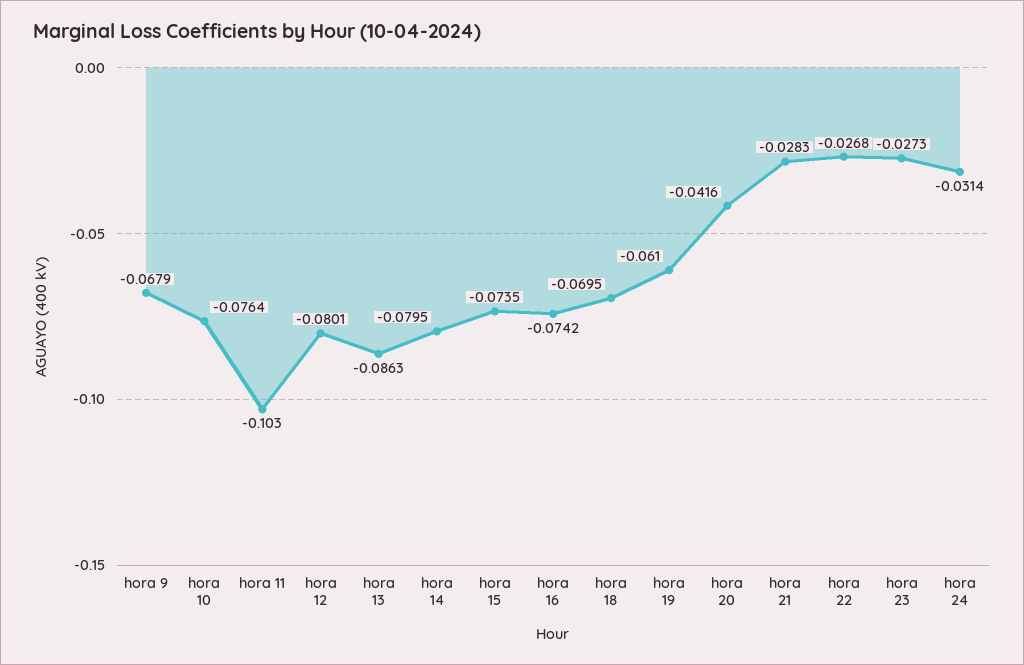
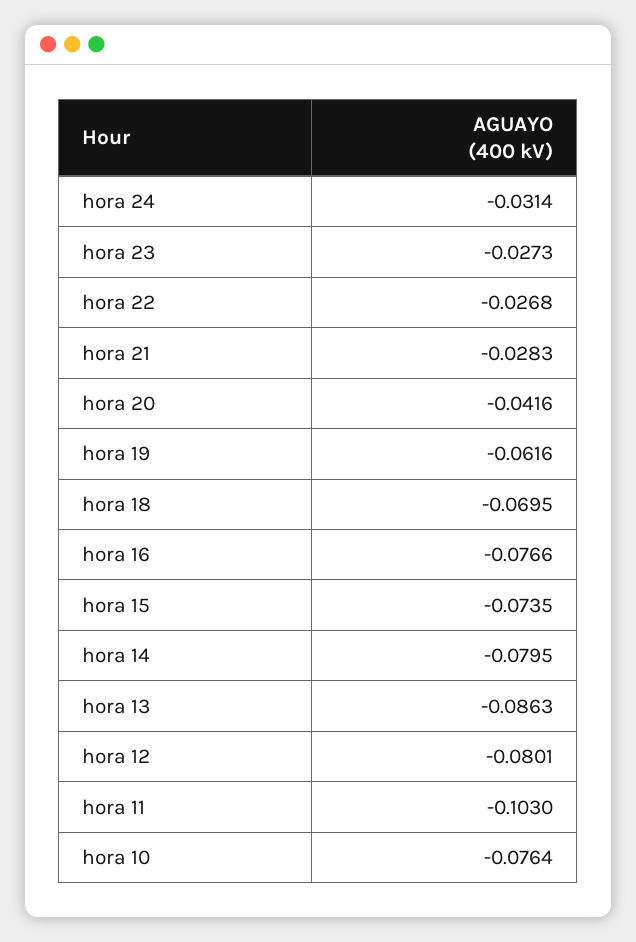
  {
-   "hora 9": -0.0679,
    "hora 10": -0.0764,
    "hora 11": -0.103,
    "hora 12": -0.0801,
    "hora 13": -0.0863,
    "hora 14": -0.0795,
    "hora 15": -0.0735,
-   "hora 16": -0.0742,
+   "hora 16": -0.0766,
    "hora 18": -0.0695,
-   "hora 19": -0.061,
+   "hora 19": -0.0616,
    "hora 20": -0.0416,
    "hora 21": -0.0283,
    "hora 22": -0.0268,
    "hora 23": -0.0273,
    "hora 24": -0.0314
  }

